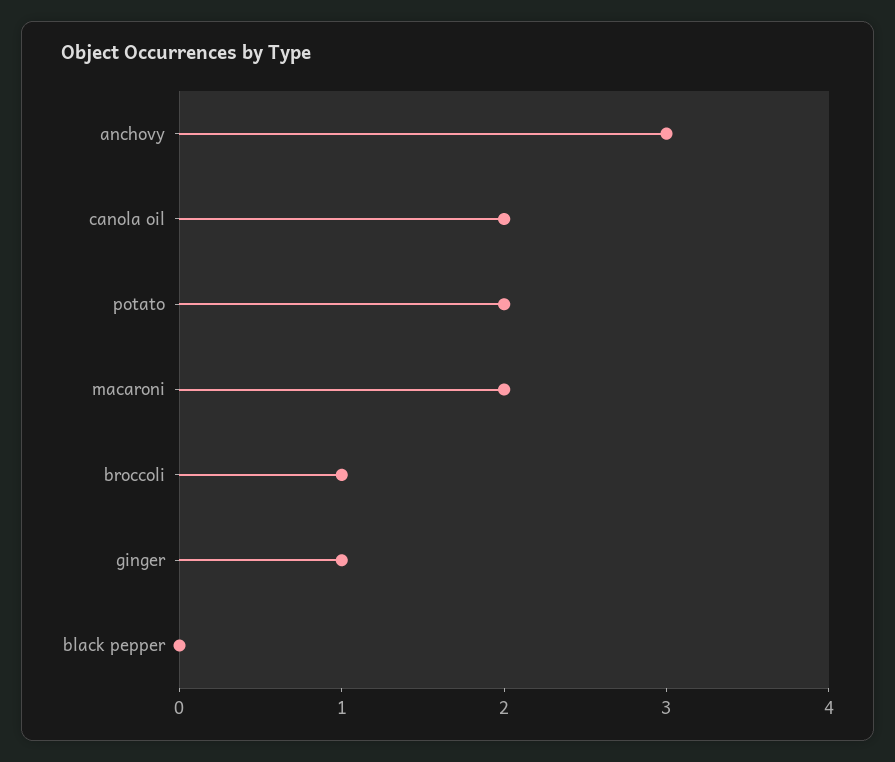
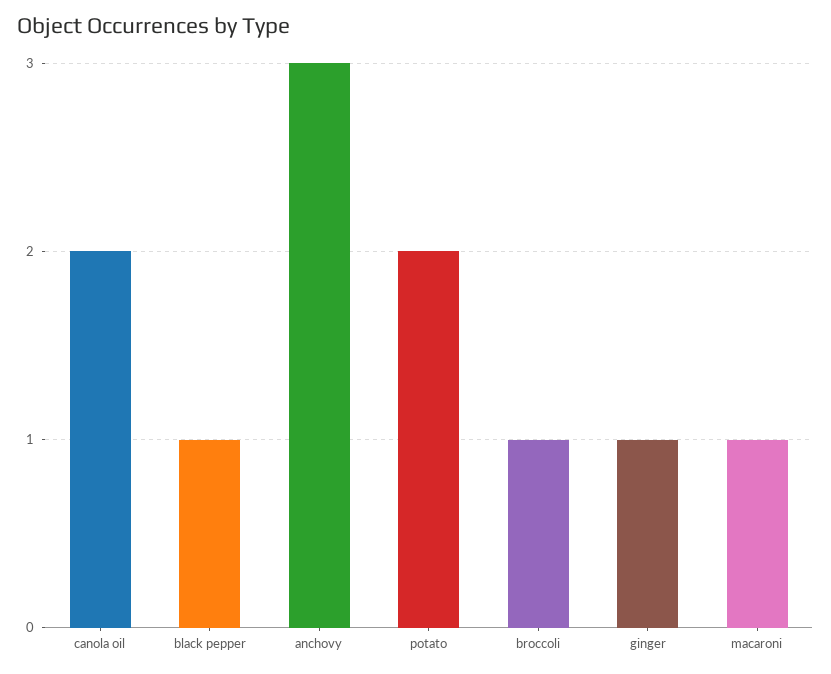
  {
    "anchovy": 3,
    "canola oil": 2,
    "potato": 2,
-   "macaroni": 2,
+   "macaroni": 1,
    "broccoli": 1,
    "ginger": 1,
-   "black pepper": 0
+   "black pepper": 1
  }

